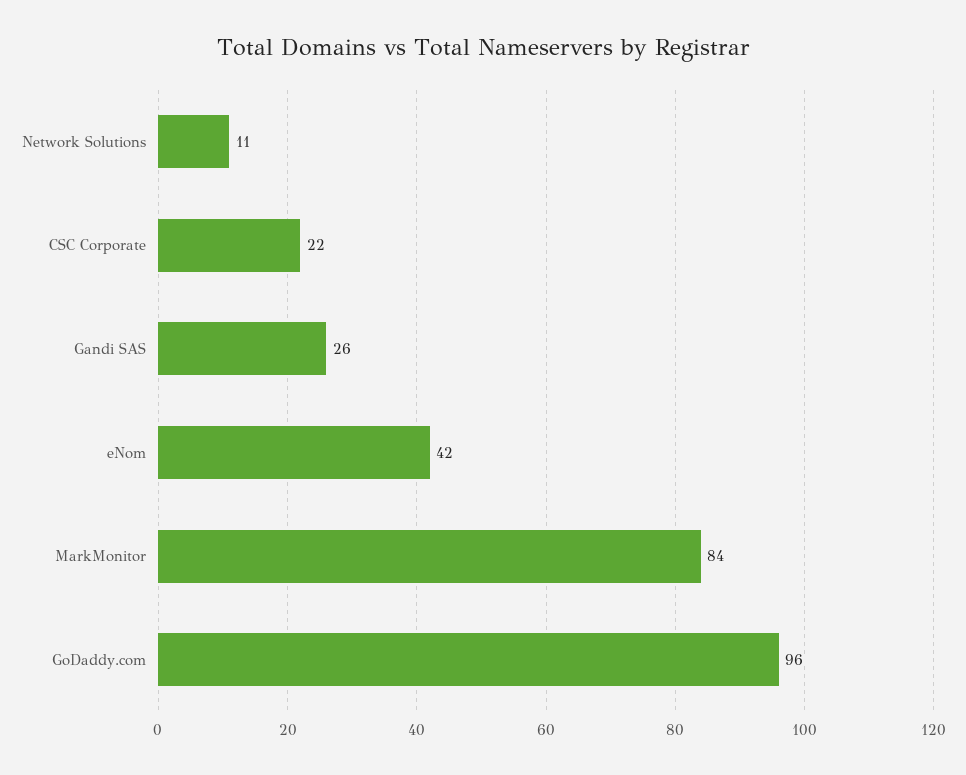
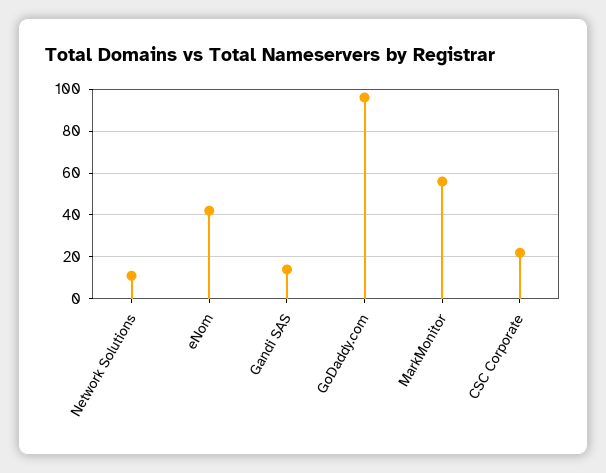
  {
    "Network Solutions": 11,
    "CSC Corporate": 22,
-   "Gandi SAS": 26,
+   "Gandi SAS": 15,
    "eNom": 42,
-   "MarkMonitor": 84,
+   "MarkMonitor": 55,
    "GoDaddy.com": 96
  }

